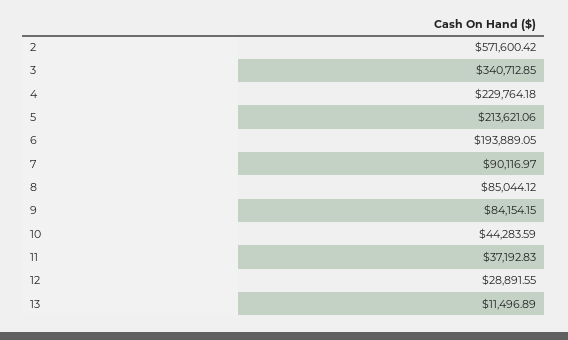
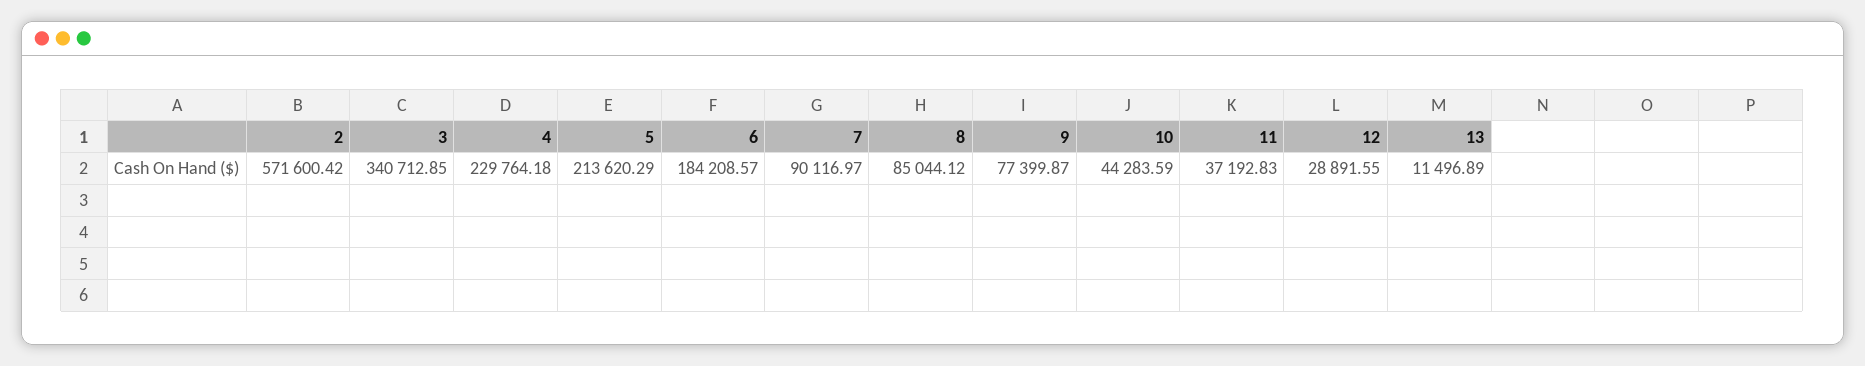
  {
    "2": 571600.42,
    "3": 340712.85,
    "4": 229764.18,
-   "5": 213621.06,
+   "5": 213620.29,
-   "6": 193889.05,
+   "6": 184208.57,
    "7": 90116.97,
    "8": 85044.12,
-   "9": 84154.15,
+   "9": 77399.87,
    "10": 44283.59,
    "11": 37192.83,
    "12": 28891.55,
    "13": 11496.89
  }

